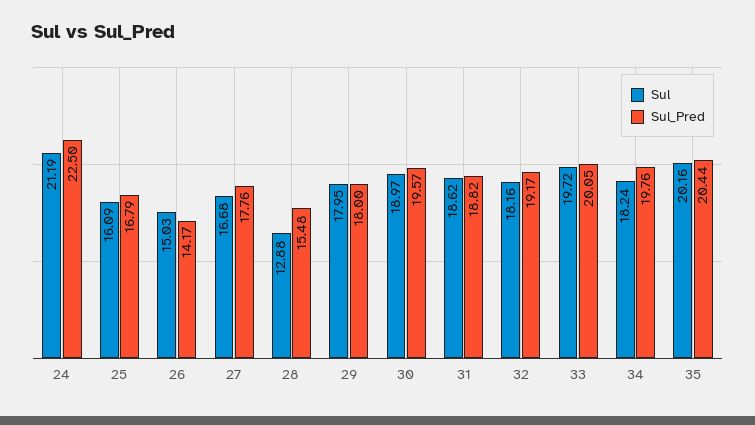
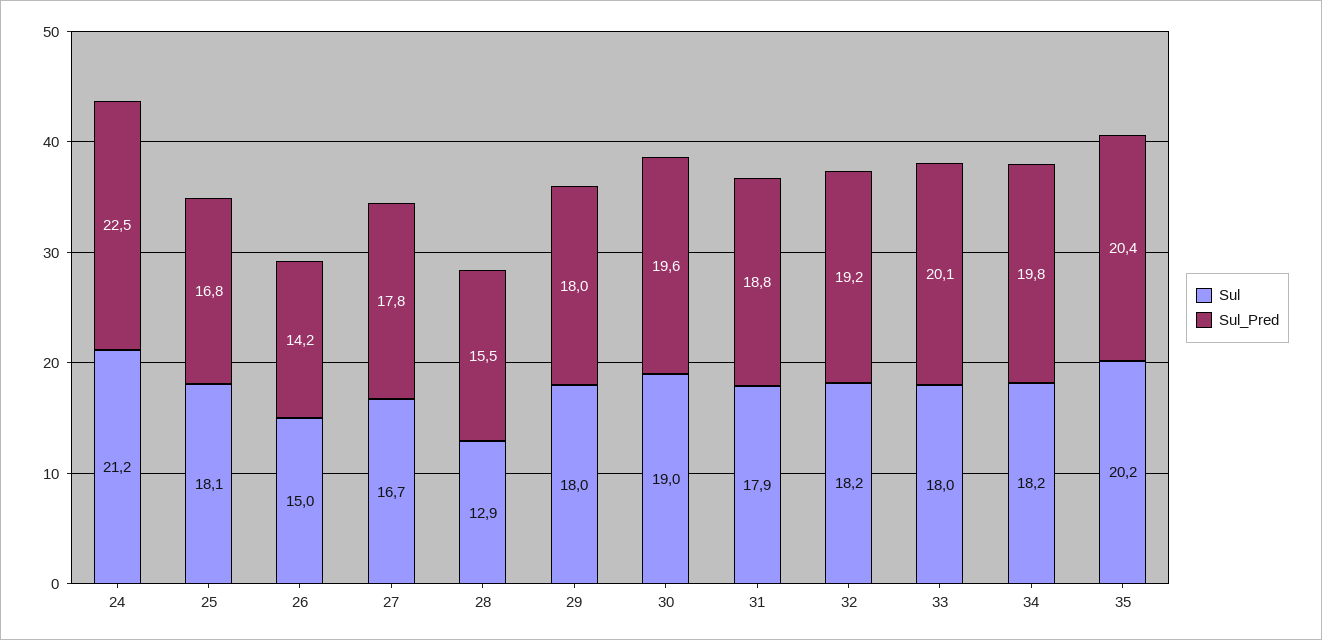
  {
    "Sul": {
      "24": 21.19,
-     "25": 16.09,
+     "25": 18.1,
      "26": 15.03,
      "27": 16.68,
      "28": 12.88,
      "29": 17.95,
      "30": 18.97,
-     "31": 18.62,
+     "31": 17.9,
      "32": 18.16,
-     "33": 19.72,
+     "33": 18,
      "34": 18.24,
      "35": 20.16
    },
    "Sul_Pred": {
      "24": 22.5,
      "25": 16.79,
      "26": 14.17,
      "27": 17.76,
      "28": 15.48,
      "29": 18,
      "30": 19.57,
      "31": 18.82,
      "32": 19.17,
      "33": 20.05,
      "34": 19.76,
      "35": 20.44
    }
  }

